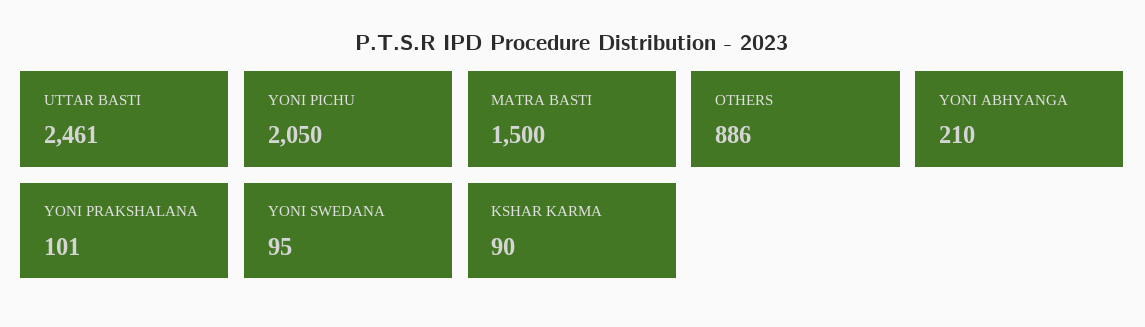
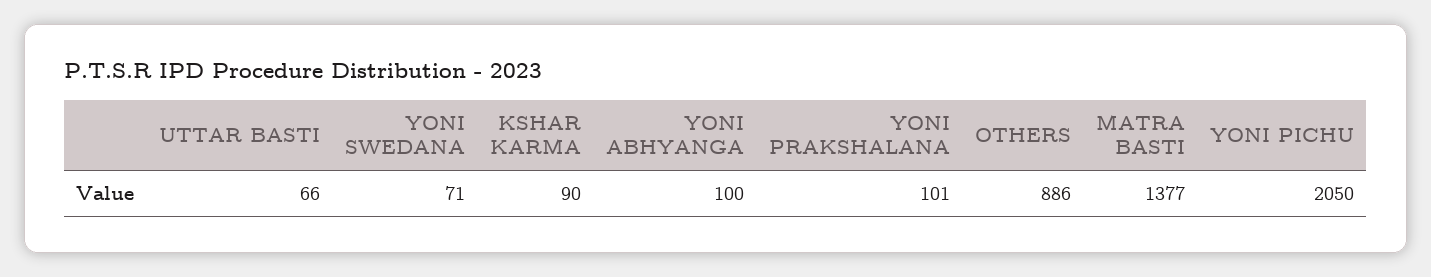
  {
-   "UTTAR BASTI": 2461,
+   "UTTAR BASTI": 66,
    "YONI PICHU": 2050,
-   "MATRA BASTI": 1500,
+   "MATRA BASTI": 1377,
    "OTHERS": 886,
-   "YONI ABHYANGA": 210,
+   "YONI ABHYANGA": 100,
    "YONI PRAKSHALANA": 101,
-   "YONI SWEDANA": 95,
+   "YONI SWEDANA": 71,
    "KSHAR KARMA": 90
  }

